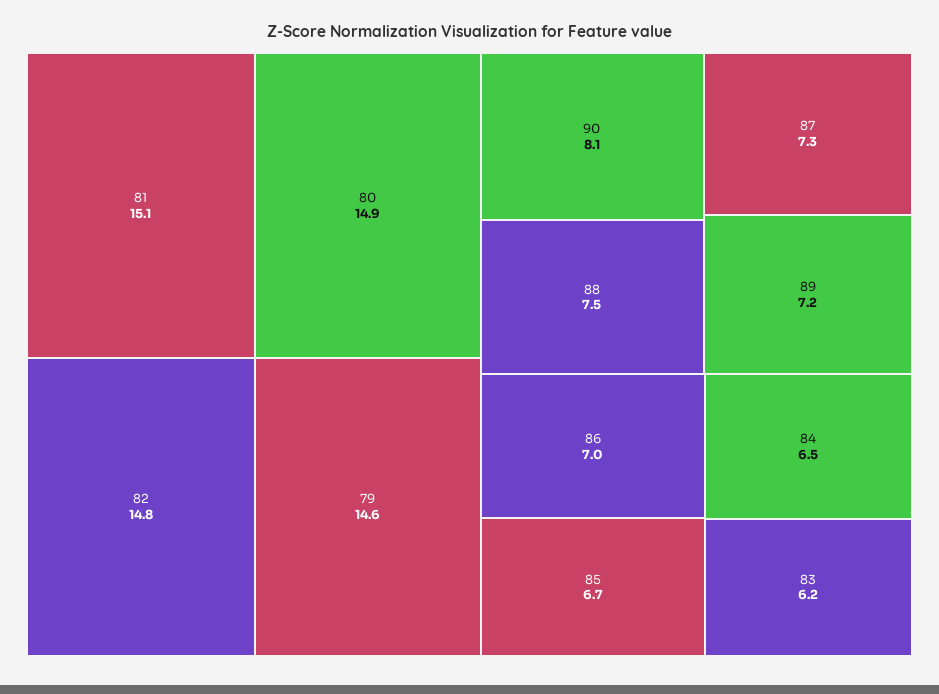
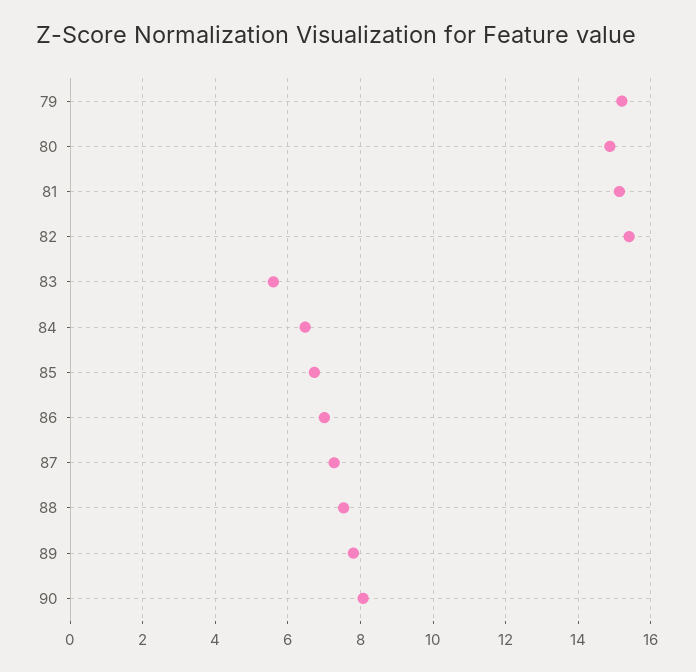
  {
    "81": 15.1,
    "80": 14.9,
-   "82": 14.8,
+   "82": 15.4,
-   "79": 14.6,
+   "79": 15.2,
    "90": 8.1,
    "88": 7.5,
    "87": 7.3,
-   "89": 7.2,
+   "89": 7.8,
    "86": 7,
    "85": 6.7,
    "84": 6.5,
-   "83": 6.2
+   "83": 5.6
  }

